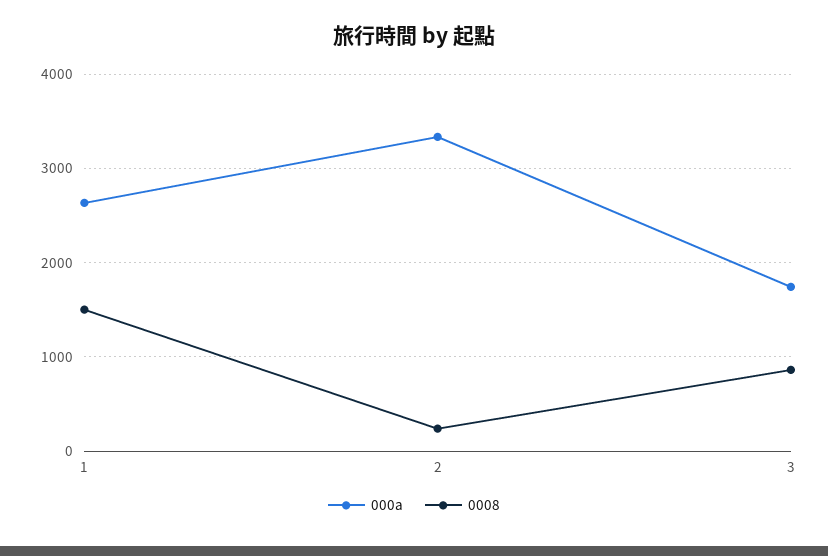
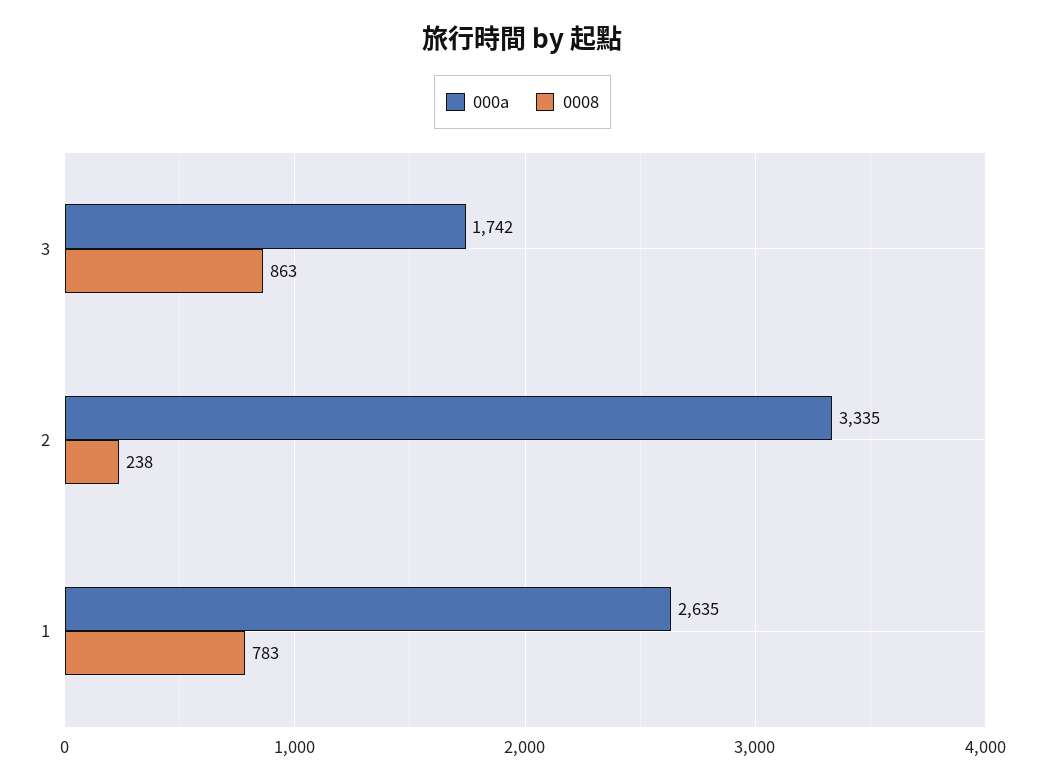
  {
    "000a": {
      "1": 2635,
      "2": 3335,
      "3": 1742
    },
    "0008": {
-     "1": 1500,
+     "1": 783,
      "2": 238,
      "3": 863
    }
  }

